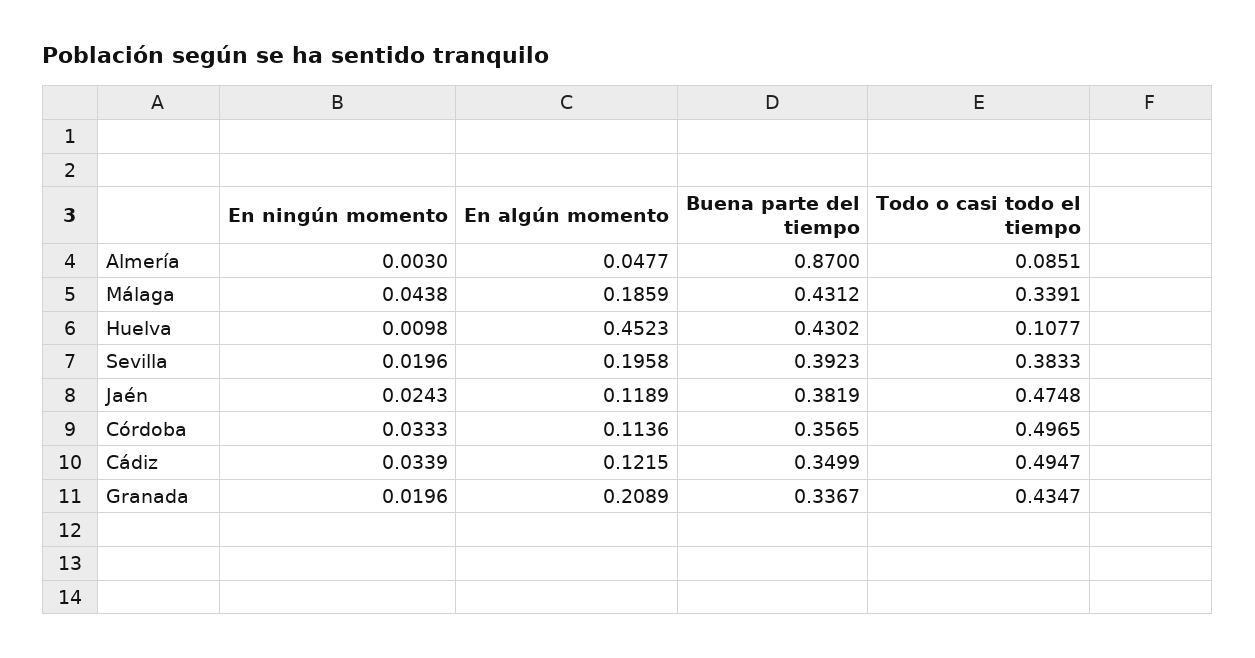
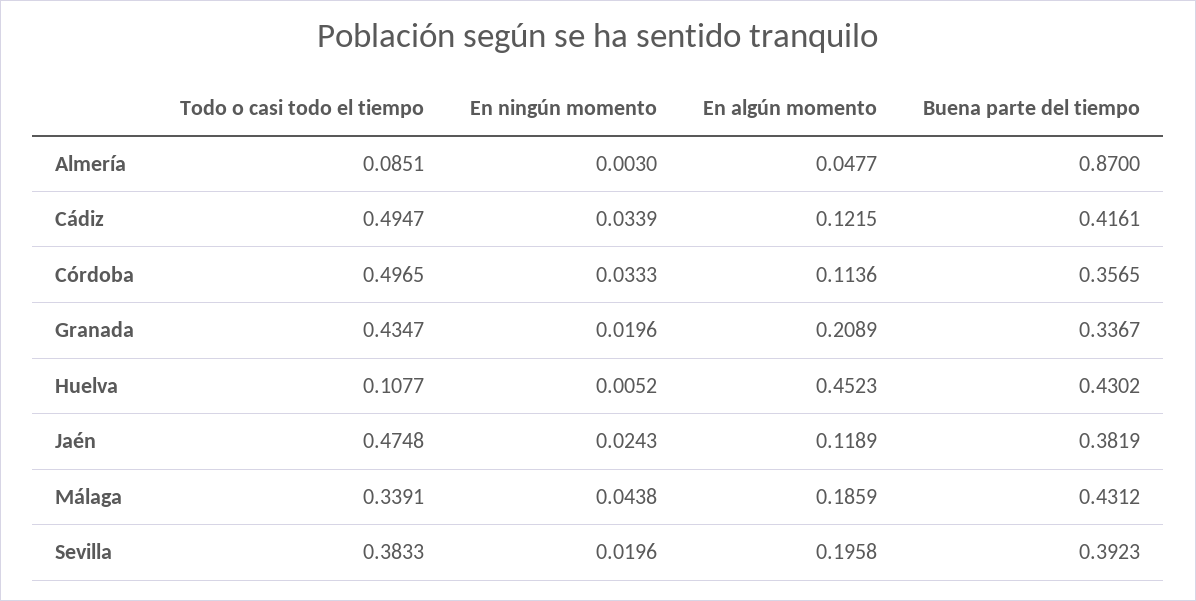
  {
    "En ningún momento": {
      "Almería": 0.003,
      "Málaga": 0.0438,
-     "Huelva": 0.0098,
+     "Huelva": 0.0052,
      "Sevilla": 0.0196,
      "Jaén": 0.0243,
      "Córdoba": 0.0333,
      "Cádiz": 0.0339,
      "Granada": 0.0196
    },
    "En algún momento": {
      "Almería": 0.0477,
      "Málaga": 0.1859,
      "Huelva": 0.4523,
      "Sevilla": 0.1958,
      "Jaén": 0.1189,
      "Córdoba": 0.1136,
      "Cádiz": 0.1215,
      "Granada": 0.2089
    },
    "Buena parte del tiempo": {
      "Almería": 0.87,
      "Málaga": 0.4312,
      "Huelva": 0.4302,
      "Sevilla": 0.3923,
      "Jaén": 0.3819,
      "Córdoba": 0.3565,
-     "Cádiz": 0.3499,
+     "Cádiz": 0.4161,
      "Granada": 0.3367
    },
    "Todo o casi todo el tiempo": {
      "Almería": 0.0851,
      "Málaga": 0.3391,
      "Huelva": 0.1077,
      "Sevilla": 0.3833,
      "Jaén": 0.4748,
      "Córdoba": 0.4965,
      "Cádiz": 0.4947,
      "Granada": 0.4347
    }
  }

